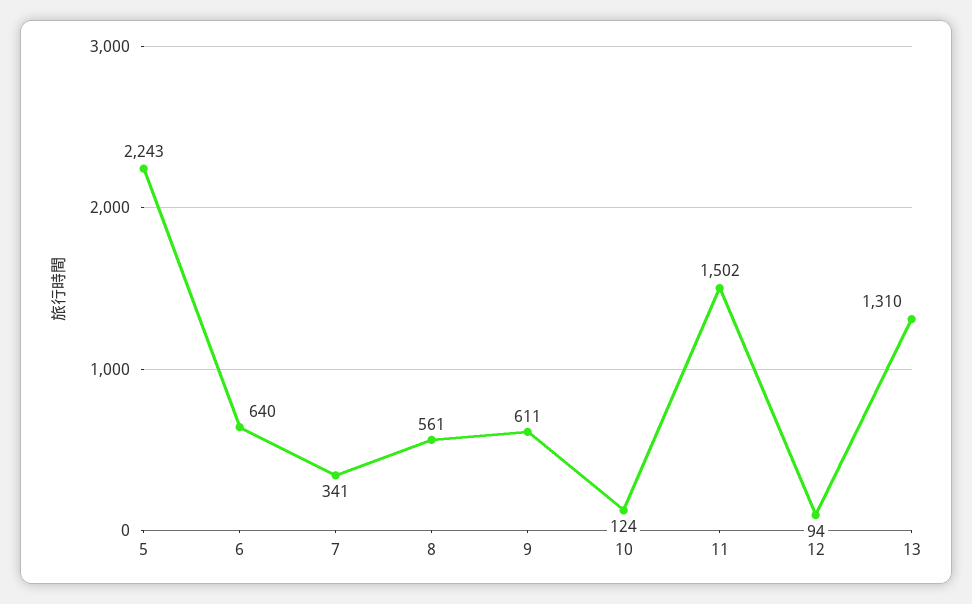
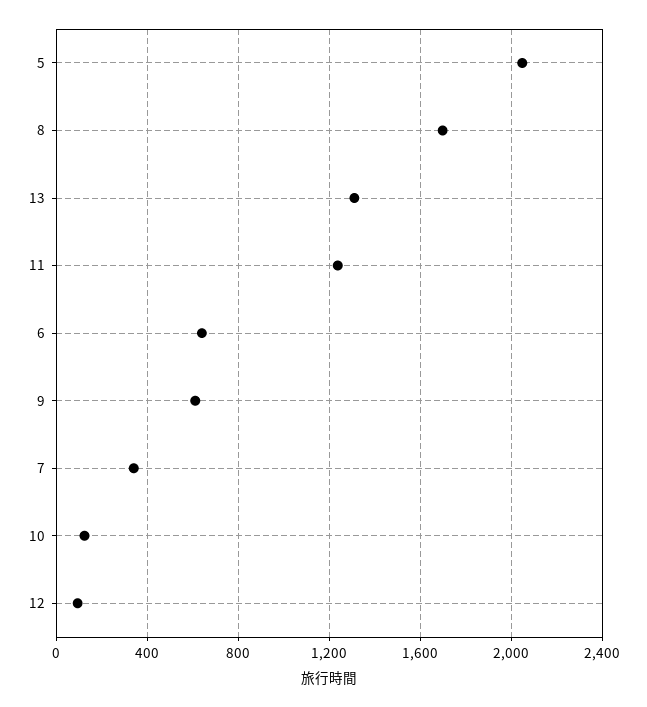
  {
-   "5": 2243,
+   "5": 2050,
    "6": 640,
    "7": 341,
-   "8": 561,
+   "8": 1700,
    "9": 611,
    "10": 124,
-   "11": 1502,
+   "11": 1250,
    "12": 94,
    "13": 1310
  }

